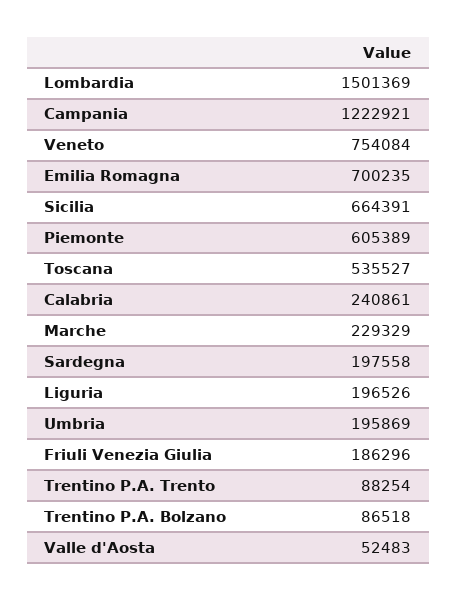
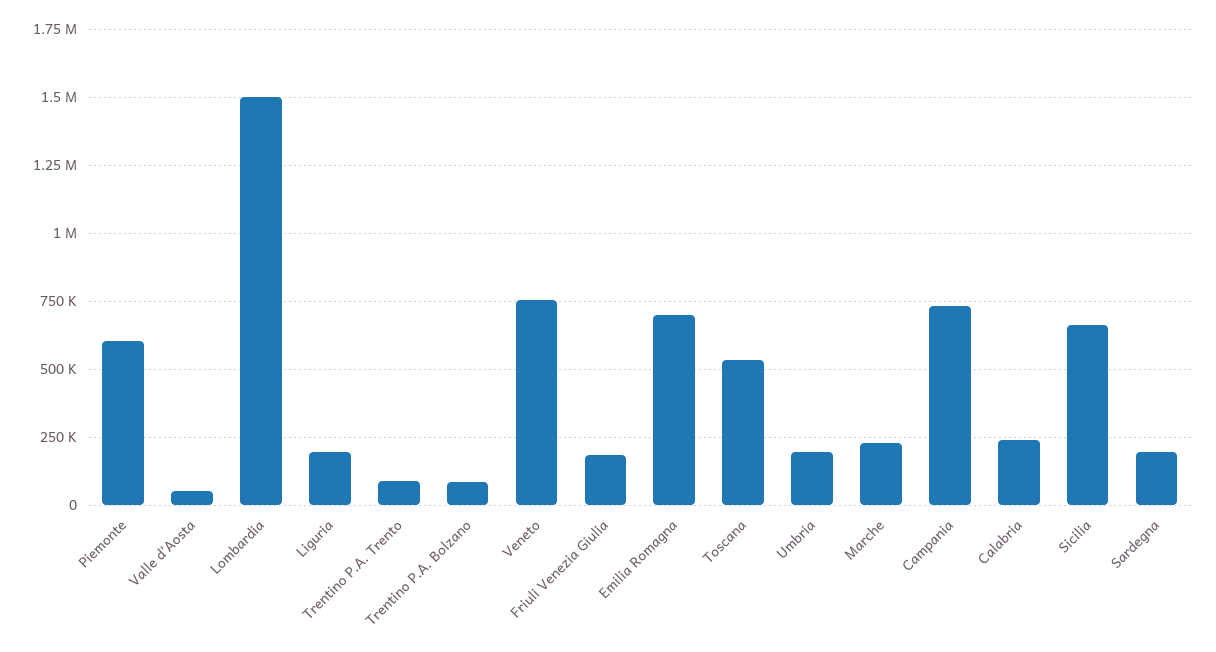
  {
    "Lombardia": 1501369,
-   "Campania": 1222921,
+   "Campania": 725000,
    "Veneto": 754084,
    "Emilia Romagna": 700235,
    "Sicilia": 664391,
    "Piemonte": 605389,
    "Toscana": 535527,
    "Calabria": 240861,
    "Marche": 229329,
    "Sardegna": 197558,
    "Liguria": 196526,
    "Umbria": 195869,
    "Friuli Venezia Giulia": 186296,
    "Trentino P.A. Trento": 88254,
    "Trentino P.A. Bolzano": 86518,
    "Valle d'Aosta": 52483
  }

